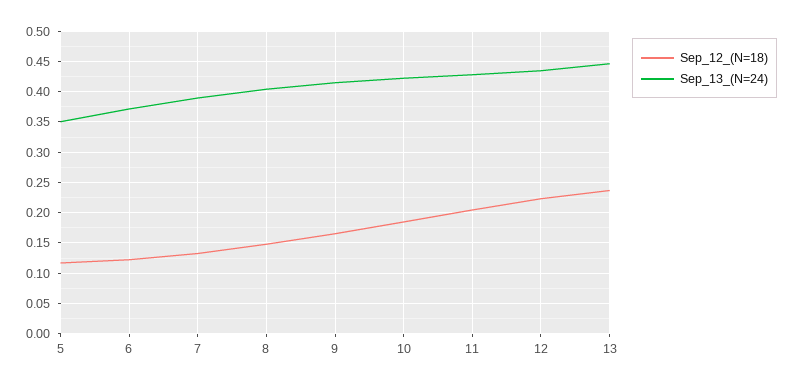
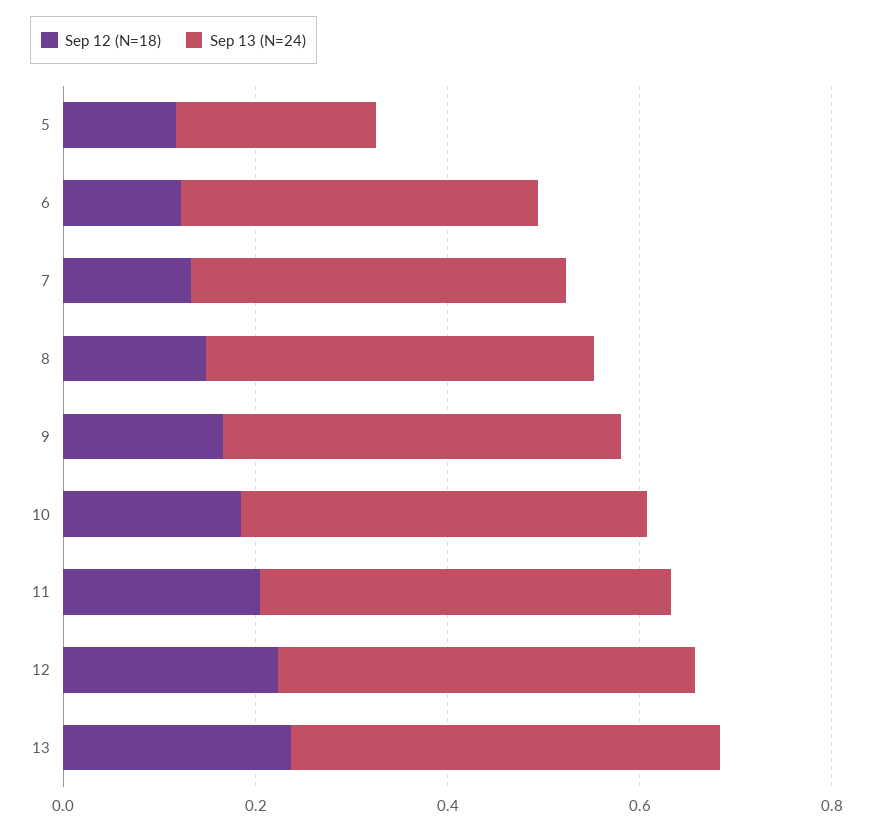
  {
    "Sep_12_(N=18)": {
      "5": 0.12,
      "6": 0.12,
      "7": 0.13,
      "8": 0.15,
      "9": 0.17,
      "10": 0.19,
      "11": 0.2,
      "12": 0.22,
      "13": 0.24
    },
    "Sep_13_(N=24)": {
-     "5": 0.35,
+     "5": 0.2,
      "6": 0.37,
      "7": 0.39,
      "8": 0.4,
      "9": 0.41,
      "10": 0.42,
      "11": 0.43,
      "12": 0.44,
      "13": 0.45
    }
  }

